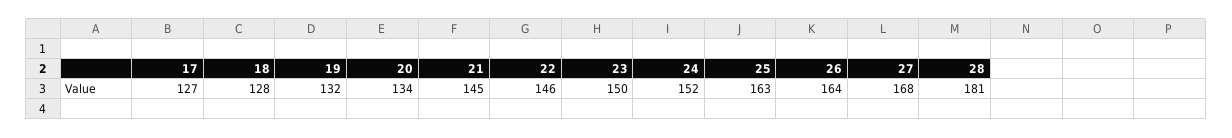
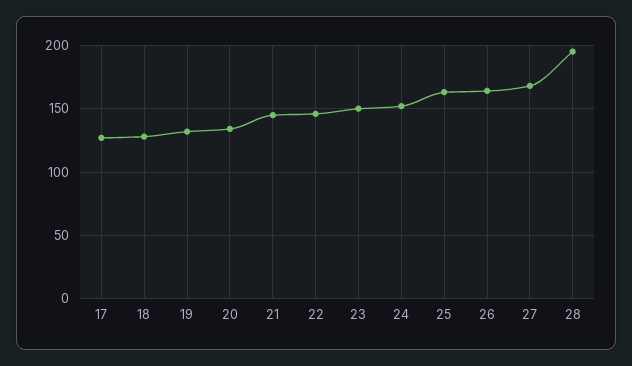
  {
    "17": 127,
    "18": 128,
    "19": 132,
    "20": 134,
    "21": 145,
    "22": 146,
    "23": 150,
    "24": 152,
    "25": 163,
    "26": 164,
    "27": 168,
-   "28": 181
+   "28": 195
  }

